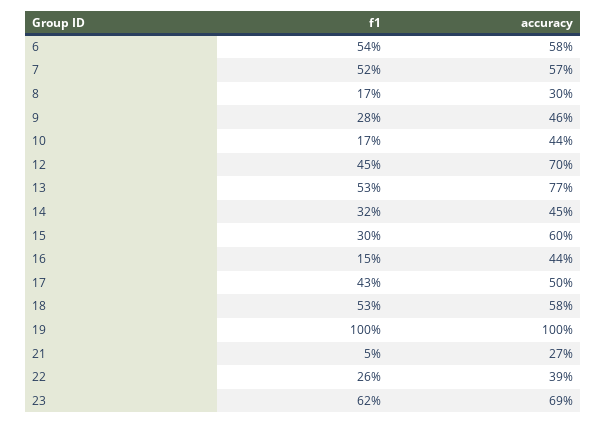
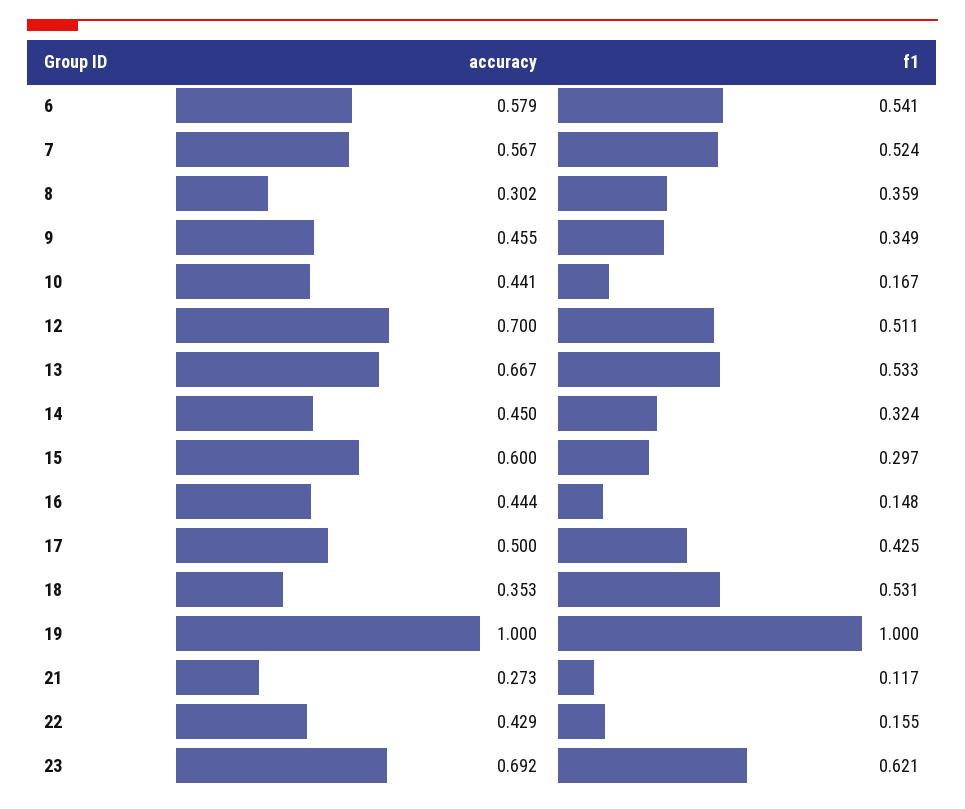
  {
    "f1": {
      "6": 0.541,
      "7": 0.524,
-     "8": 0.17,
+     "8": 0.359,
-     "9": 0.28,
+     "9": 0.349,
      "10": 0.167,
-     "12": 0.45,
+     "12": 0.511,
      "13": 0.533,
      "14": 0.324,
      "15": 0.297,
      "16": 0.148,
      "17": 0.425,
      "18": 0.531,
      "19": 1,
-     "21": 0.05,
+     "21": 0.117,
-     "22": 0.26,
+     "22": 0.155,
      "23": 0.621
    },
    "accuracy": {
      "6": 0.579,
      "7": 0.567,
      "8": 0.302,
      "9": 0.455,
      "10": 0.441,
      "12": 0.7,
-     "13": 0.77,
+     "13": 0.667,
      "14": 0.45,
      "15": 0.6,
      "16": 0.444,
      "17": 0.5,
-     "18": 0.58,
+     "18": 0.353,
      "19": 1,
      "21": 0.273,
-     "22": 0.39,
+     "22": 0.429,
      "23": 0.692
    }
  }

